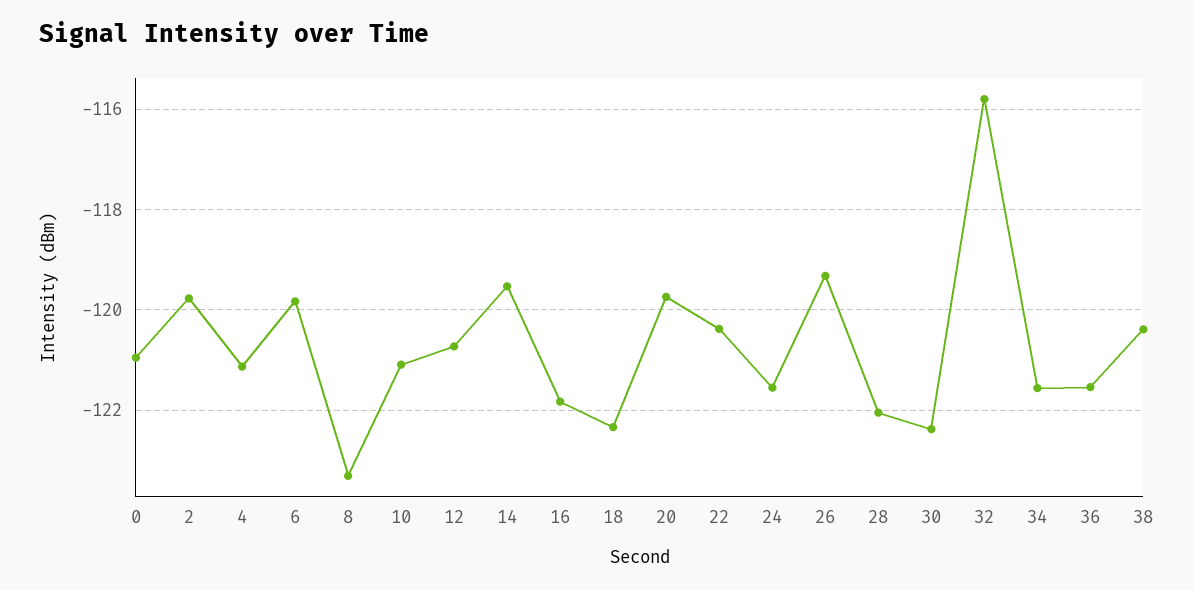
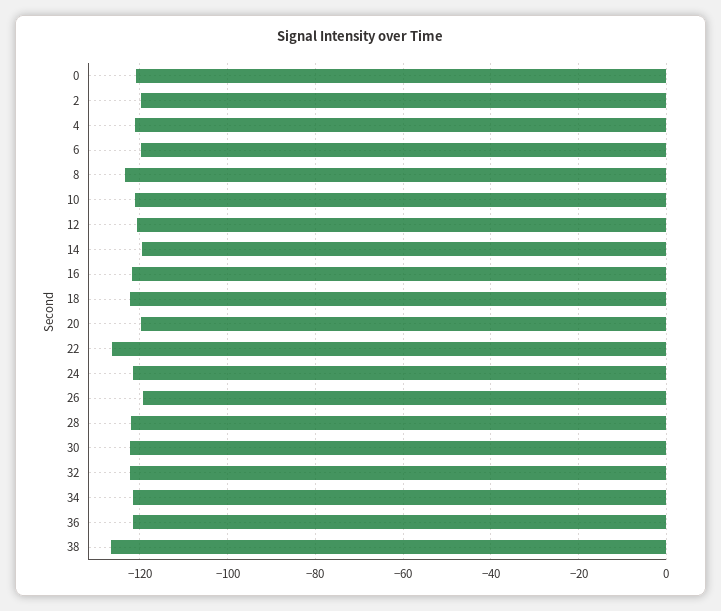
  {
    "0": -121,
    "2": -119.8,
    "4": -121.2,
    "6": -119.8,
    "8": -123.4,
    "10": -121,
    "12": -120.8,
    "14": -119.6,
    "16": -121.8,
    "18": -122.4,
    "20": -119.8,
-   "22": -120.4,
+   "22": -126,
    "24": -121.6,
    "26": -119.4,
    "28": -122,
    "30": -122.4,
-   "32": -115.8,
+   "32": -122,
    "34": -121.6,
    "36": -121.6,
-   "38": -120.4
+   "38": -126
  }

